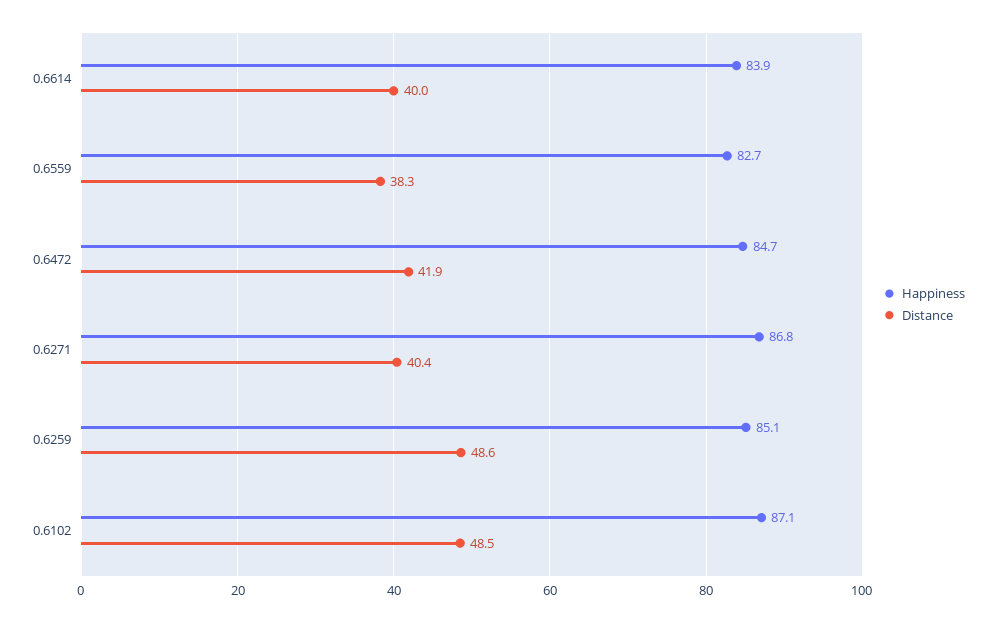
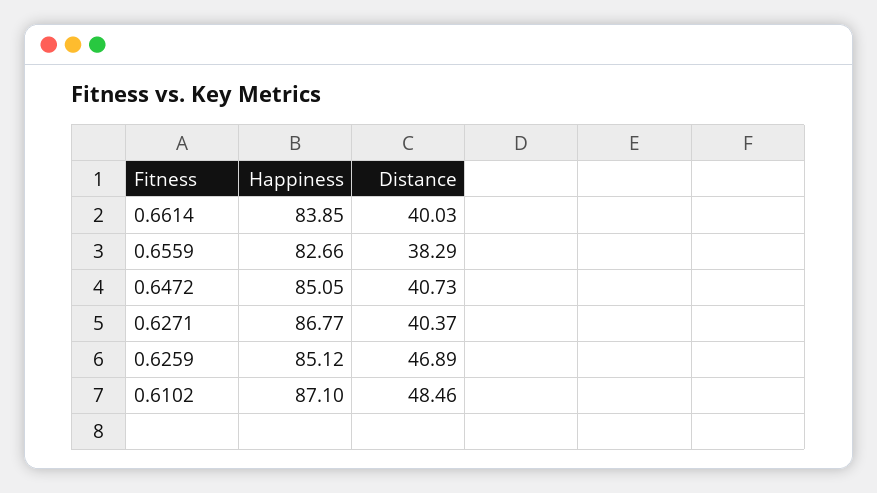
  {
    "Happiness": {
      "0.6614": 83.85,
      "0.6559": 82.66,
-     "0.6472": 84.7,
+     "0.6472": 85.05,
      "0.6271": 86.77,
      "0.6259": 85.12,
      "0.6102": 87.1
    },
    "Distance": {
      "0.6614": 40.03,
      "0.6559": 38.29,
-     "0.6472": 41.9,
+     "0.6472": 40.73,
      "0.6271": 40.37,
-     "0.6259": 48.6,
+     "0.6259": 46.89,
      "0.6102": 48.46
    }
  }

